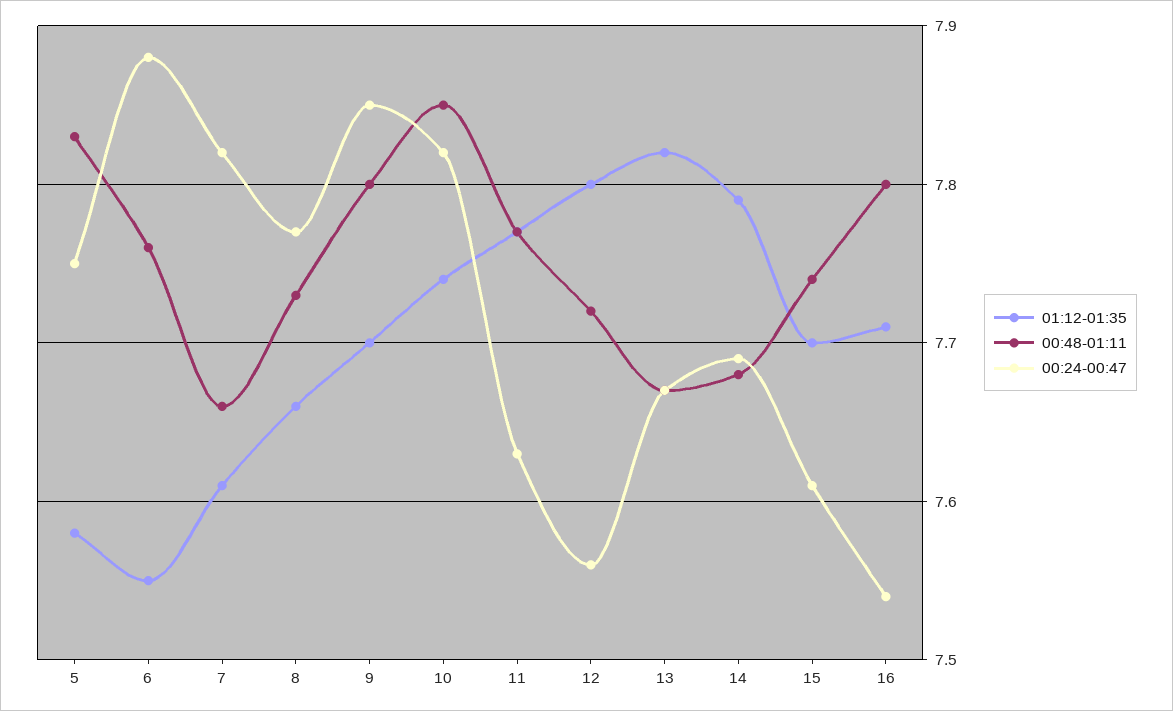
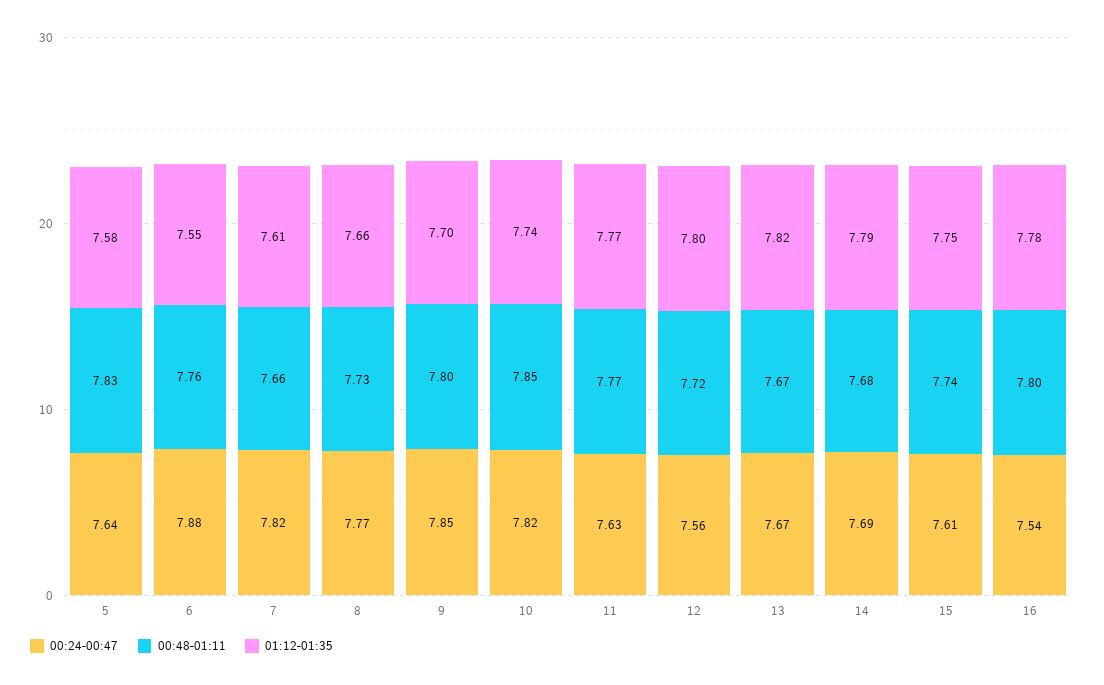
  {
    "01:12-01:35": {
      "5": 7.58,
      "6": 7.55,
      "7": 7.61,
      "8": 7.66,
      "9": 7.7,
      "10": 7.74,
      "11": 7.77,
      "12": 7.8,
      "13": 7.82,
      "14": 7.79,
-     "15": 7.7,
+     "15": 7.75,
-     "16": 7.71
+     "16": 7.78
    },
    "00:48-01:11": {
      "5": 7.83,
      "6": 7.76,
      "7": 7.66,
      "8": 7.73,
      "9": 7.8,
      "10": 7.85,
      "11": 7.77,
      "12": 7.72,
      "13": 7.67,
      "14": 7.68,
      "15": 7.74,
      "16": 7.8
    },
    "00:24-00:47": {
-     "5": 7.75,
+     "5": 7.64,
      "6": 7.88,
      "7": 7.82,
      "8": 7.77,
      "9": 7.85,
      "10": 7.82,
      "11": 7.63,
      "12": 7.56,
      "13": 7.67,
      "14": 7.69,
      "15": 7.61,
      "16": 7.54
    }
  }

